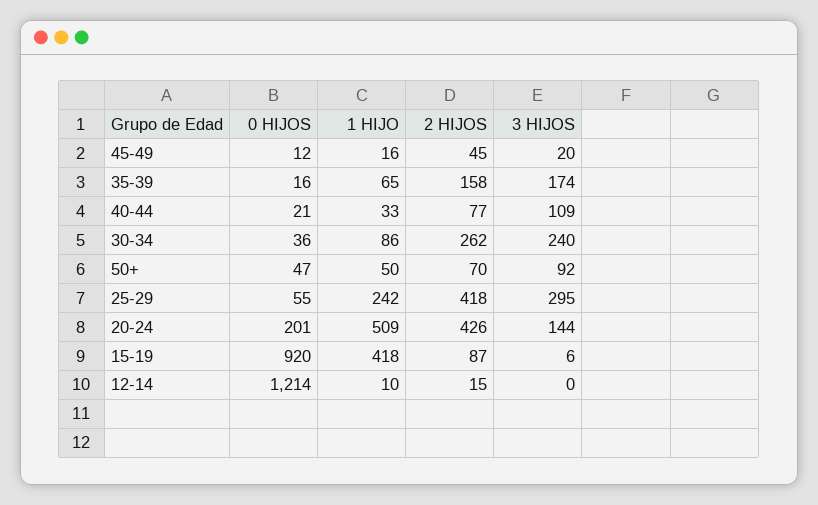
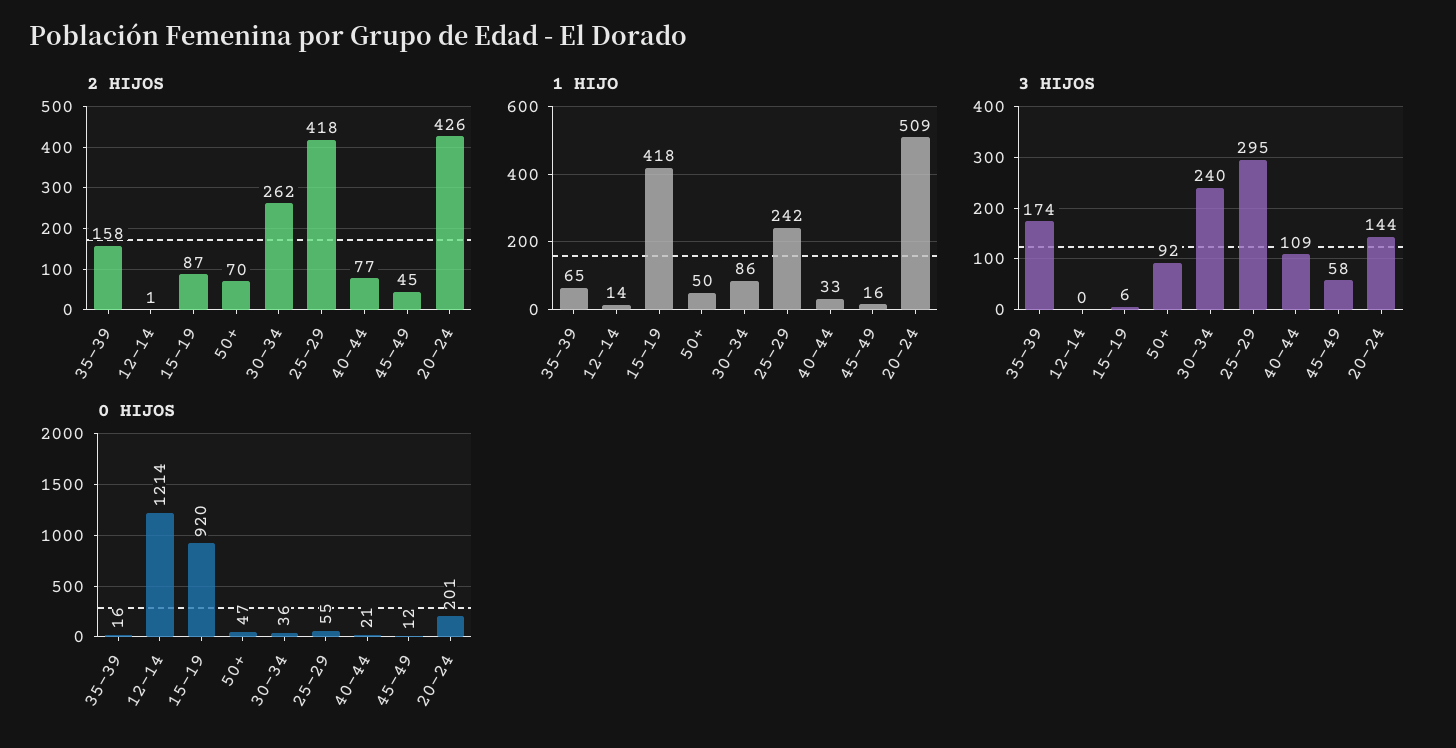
  {
    "0 HIJOS": {
      "45-49": 12,
      "35-39": 16,
      "40-44": 21,
      "30-34": 36,
      "50+": 47,
      "25-29": 55,
      "20-24": 201,
      "15-19": 920,
      "12-14": 1214
    },
    "1 HIJO": {
      "45-49": 16,
      "35-39": 65,
      "40-44": 33,
      "30-34": 86,
      "50+": 50,
      "25-29": 242,
      "20-24": 509,
      "15-19": 418,
-     "12-14": 10
+     "12-14": 14
    },
    "2 HIJOS": {
      "45-49": 45,
      "35-39": 158,
      "40-44": 77,
      "30-34": 262,
      "50+": 70,
      "25-29": 418,
      "20-24": 426,
      "15-19": 87,
-     "12-14": 15
+     "12-14": 1
    },
    "3 HIJOS": {
-     "45-49": 20,
+     "45-49": 58,
      "35-39": 174,
      "40-44": 109,
      "30-34": 240,
      "50+": 92,
      "25-29": 295,
      "20-24": 144,
      "15-19": 6,
      "12-14": 0
    }
  }

